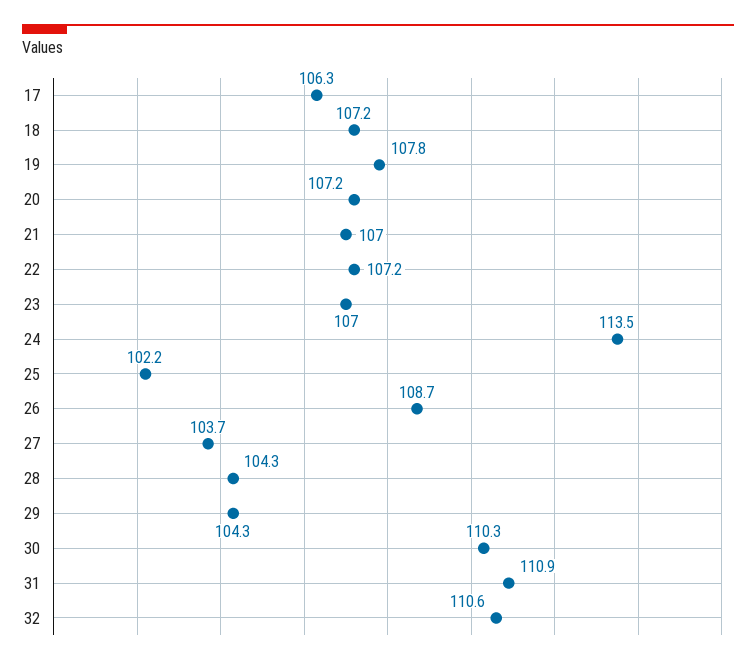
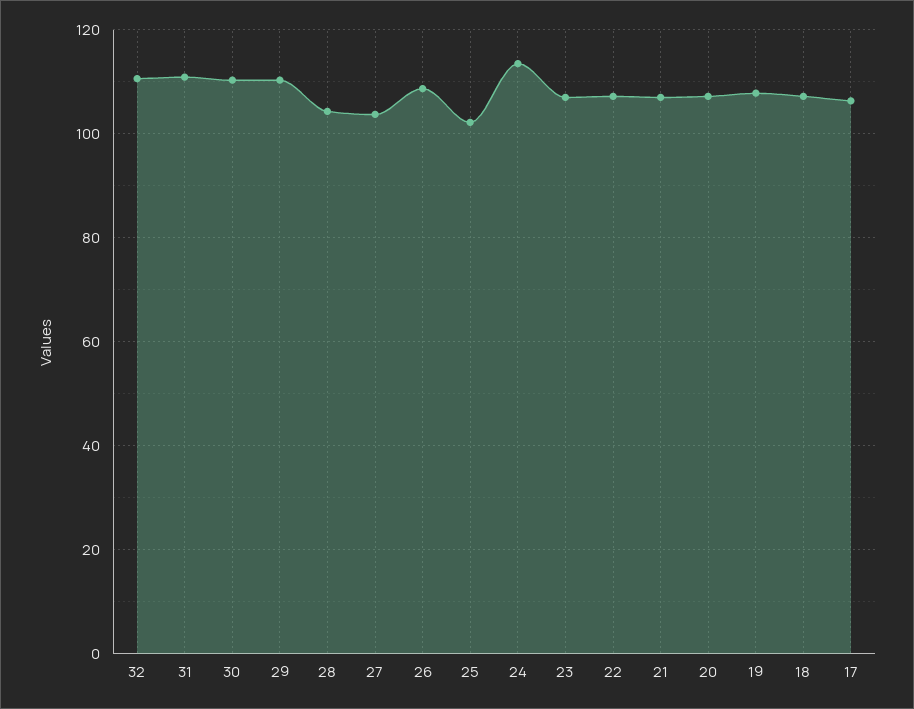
  {
    "17": 106.3,
    "18": 107.2,
    "19": 107.8,
    "20": 107.2,
    "21": 107,
    "22": 107.2,
    "23": 107,
    "24": 113.5,
    "25": 102.2,
    "26": 108.7,
    "27": 103.7,
    "28": 104.3,
-   "29": 104.3,
+   "29": 110,
    "30": 110.3,
    "31": 110.9,
    "32": 110.6
  }

